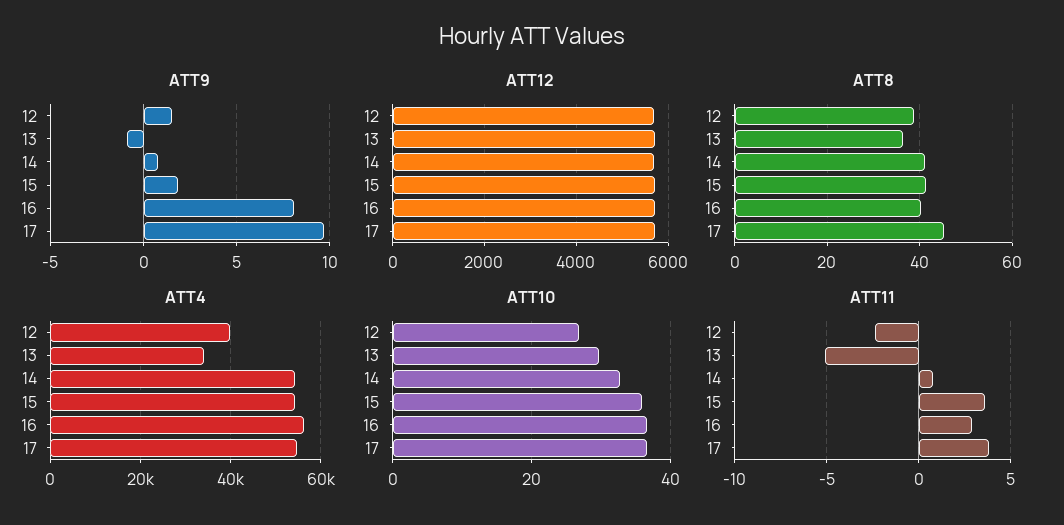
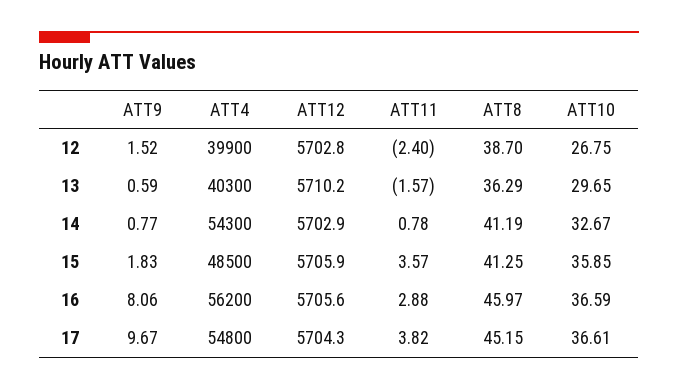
  {
    "ATT9": {
      "12": 1.52,
-     "13": -1,
+     "13": 0.59,
      "14": 0.77,
      "15": 1.83,
      "16": 8.06,
      "17": 9.67
    },
    "ATT12": {
      "12": 5702.8,
      "13": 5710.2,
      "14": 5702.9,
      "15": 5705.9,
      "16": 5705.6,
      "17": 5704.3
    },
    "ATT8": {
      "12": 38.7,
      "13": 36.29,
      "14": 41.19,
      "15": 41.25,
-     "16": 40,
+     "16": 45.97,
      "17": 45.15
    },
    "ATT4": {
      "12": 39900,
-     "13": 34000,
+     "13": 40300,
      "14": 54300,
-     "15": 54000,
+     "15": 48500,
      "16": 56200,
      "17": 54800
    },
    "ATT10": {
      "12": 26.75,
      "13": 29.65,
      "14": 32.67,
      "15": 35.85,
      "16": 36.59,
      "17": 36.61
    },
    "ATT11": {
      "12": -2.4,
-     "13": -5,
+     "13": -1.57,
      "14": 0.78,
      "15": 3.57,
      "16": 2.88,
      "17": 3.82
    }
  }

